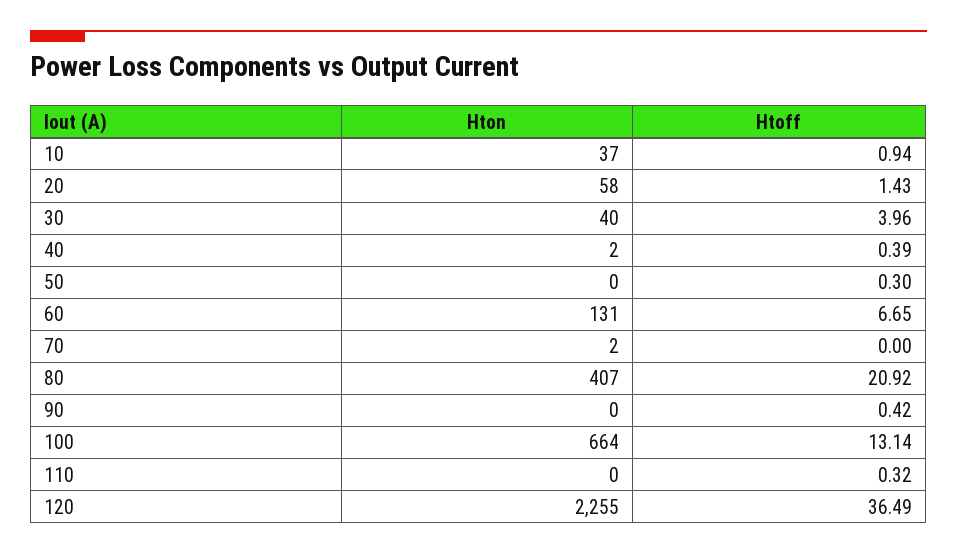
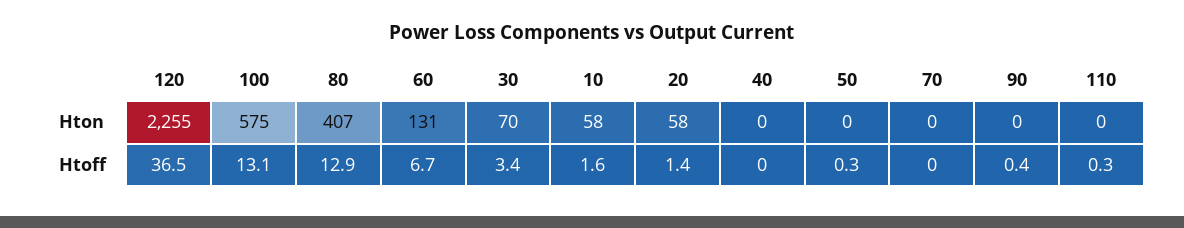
  {
    "Hton": {
-     "10": 37,
+     "10": 58,
      "20": 58,
-     "30": 40,
+     "30": 70,
-     "40": 2,
+     "40": 0,
      "50": 0,
      "60": 131,
-     "70": 2,
+     "70": 0,
      "80": 407,
      "90": 0,
-     "100": 664,
+     "100": 575,
      "110": 0,
      "120": 2255
    },
    "Htoff": {
-     "10": 0.94,
+     "10": 1.6,
      "20": 1.43,
-     "30": 3.96,
+     "30": 3.4,
-     "40": 0.39,
+     "40": 0,
      "50": 0.3,
      "60": 6.65,
      "70": 0,
-     "80": 20.92,
+     "80": 12.9,
      "90": 0.42,
      "100": 13.14,
      "110": 0.32,
      "120": 36.49
    }
  }

